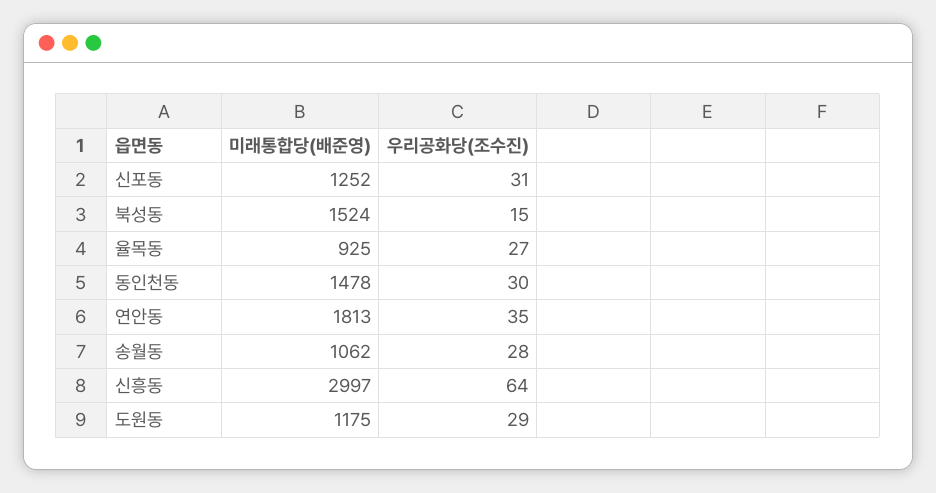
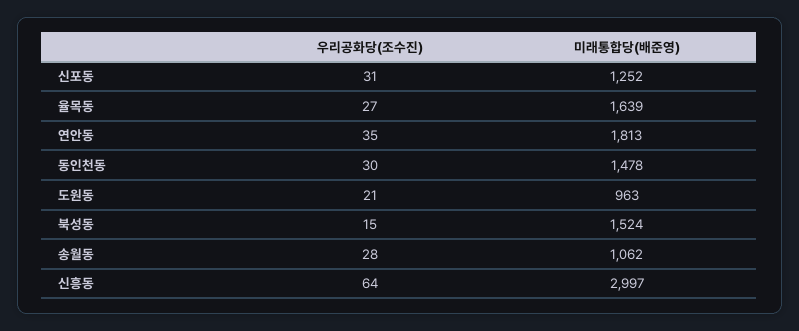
  {
    "미래통합당(배준영)": {
      "신포동": 1252,
      "북성동": 1524,
-     "율목동": 925,
+     "율목동": 1639,
      "동인천동": 1478,
      "연안동": 1813,
      "송월동": 1062,
      "신흥동": 2997,
-     "도원동": 1175
+     "도원동": 963
    },
    "우리공화당(조수진)": {
      "신포동": 31,
      "북성동": 15,
      "율목동": 27,
      "동인천동": 30,
      "연안동": 35,
      "송월동": 28,
      "신흥동": 64,
-     "도원동": 29
+     "도원동": 21
    }
  }

